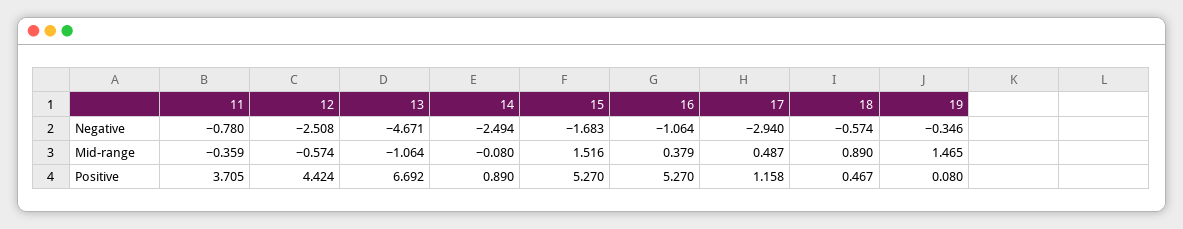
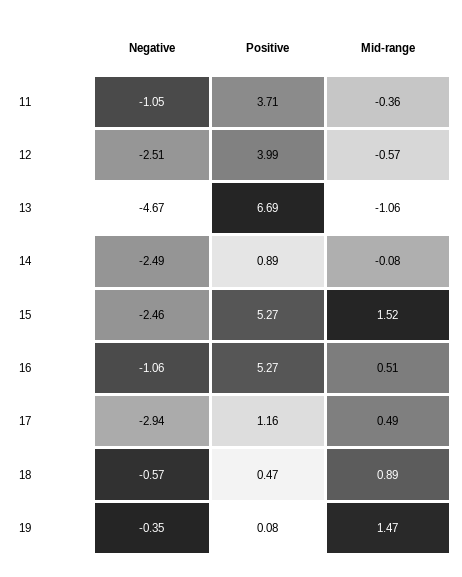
  {
    "11": {
-     "Negative": -0.78,
+     "Negative": -1.05,
      "Mid-range": -0.359,
      "Positive": 3.705
    },
    "12": {
      "Negative": -2.508,
      "Mid-range": -0.574,
-     "Positive": 4.424
+     "Positive": 3.99
    },
    "13": {
      "Negative": -4.671,
      "Mid-range": -1.064,
      "Positive": 6.692
    },
    "14": {
      "Negative": -2.494,
      "Mid-range": -0.08,
      "Positive": 0.89
    },
    "15": {
-     "Negative": -1.683,
+     "Negative": -2.46,
      "Mid-range": 1.516,
      "Positive": 5.27
    },
    "16": {
      "Negative": -1.064,
-     "Mid-range": 0.379,
+     "Mid-range": 0.51,
      "Positive": 5.27
    },
    "17": {
      "Negative": -2.94,
      "Mid-range": 0.487,
      "Positive": 1.158
    },
    "18": {
      "Negative": -0.574,
      "Mid-range": 0.89,
      "Positive": 0.467
    },
    "19": {
      "Negative": -0.346,
      "Mid-range": 1.465,
      "Positive": 0.08
    }
  }

